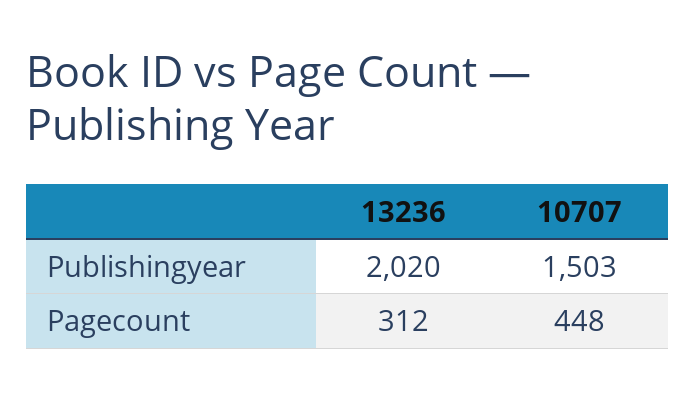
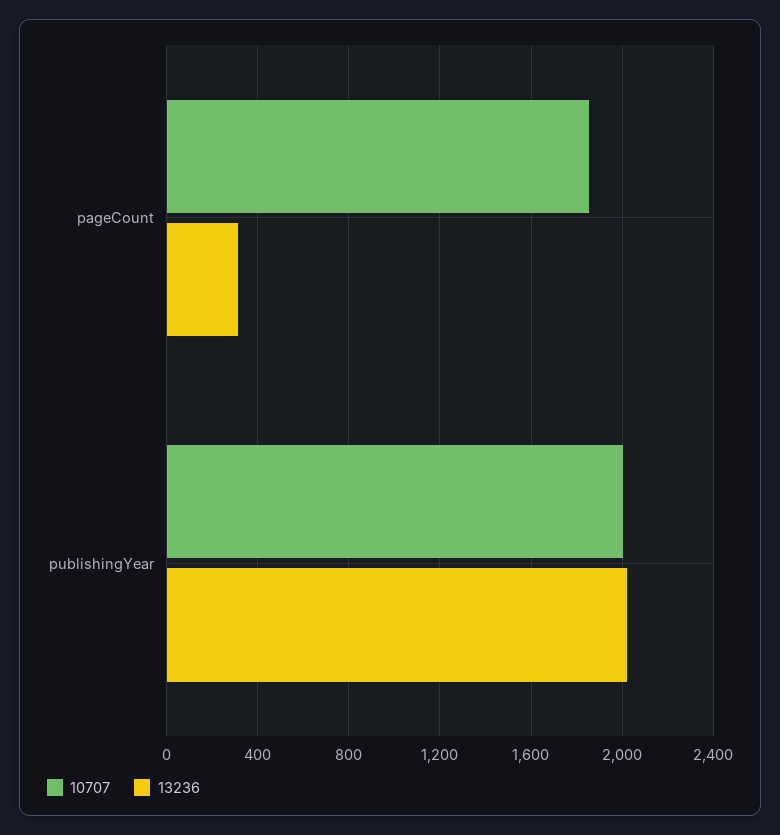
  {
    "13236": {
      "Publishingyear": 2020,
      "Pagecount": 312
    },
    "10707": {
-     "Publishingyear": 1503,
+     "Publishingyear": 2000,
-     "Pagecount": 448
+     "Pagecount": 1850
    }
  }

